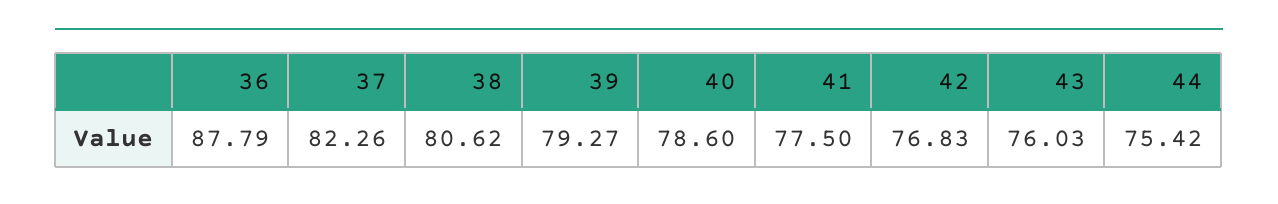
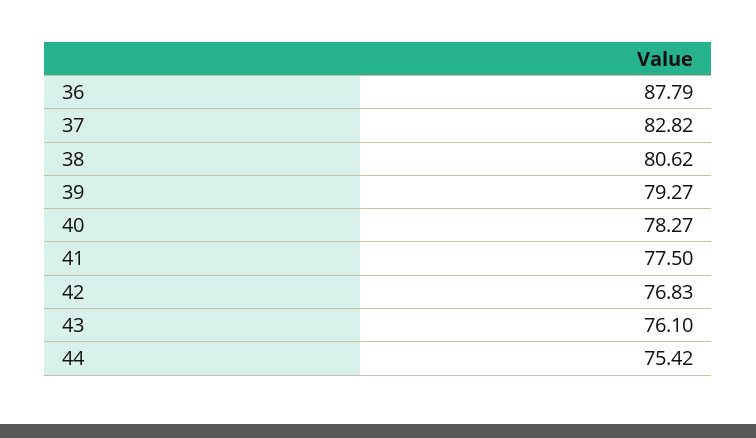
  {
    "36": 87.79,
-   "37": 82.26,
+   "37": 82.82,
    "38": 80.62,
    "39": 79.27,
-   "40": 78.6,
+   "40": 78.27,
    "41": 77.5,
    "42": 76.83,
-   "43": 76.03,
+   "43": 76.1,
    "44": 75.42
  }

